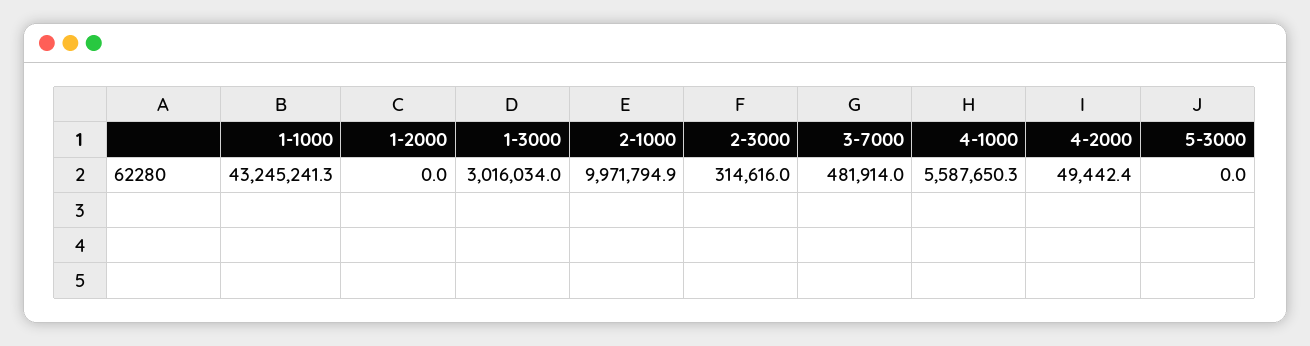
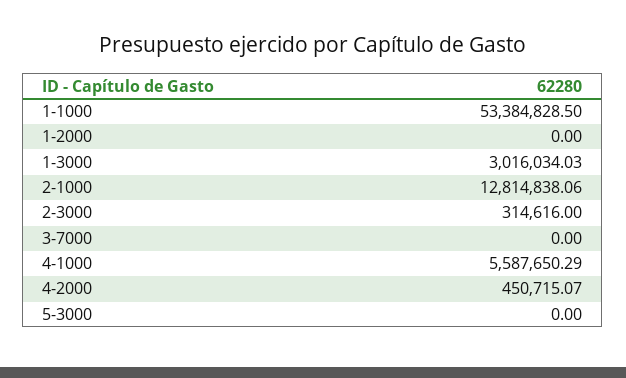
  {
-   "1-1000": 43245241.3,
+   "1-1000": 53384828.5,
    "1-2000": 0,
    "1-3000": 3016034.03,
-   "2-1000": 9971794.9,
+   "2-1000": 12814838.06,
    "2-3000": 314616,
-   "3-7000": 481914,
+   "3-7000": 0,
    "4-1000": 5587650.29,
-   "4-2000": 49442.4,
+   "4-2000": 450715.07,
    "5-3000": 0
  }

